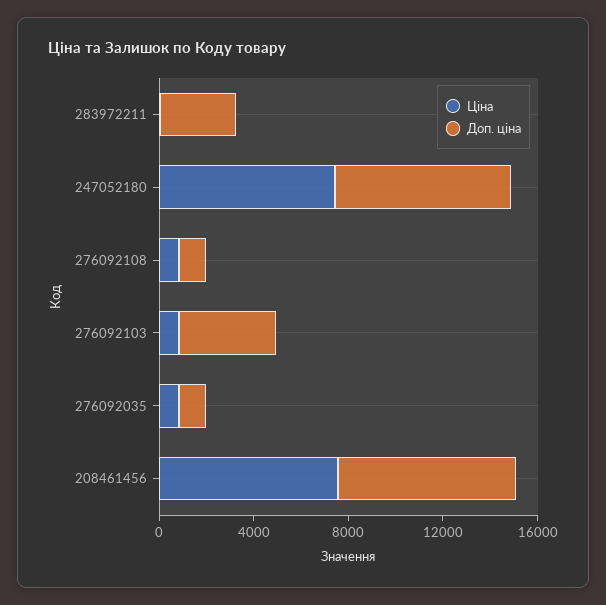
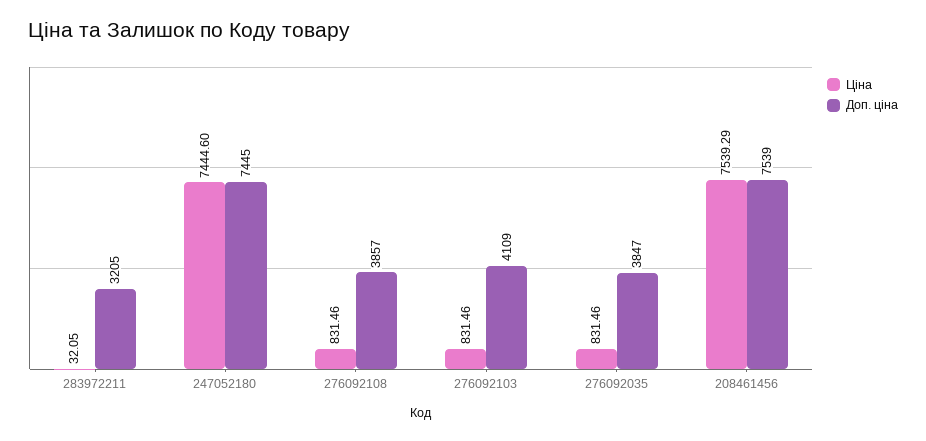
  {
    "Ціна": {
      "283972211": 32.05,
      "247052180": 7444.6,
      "276092108": 831.46,
      "276092103": 831.46,
      "276092035": 831.46,
      "208461456": 7539.29
    },
    "Доп. ціна": {
      "283972211": 3205,
      "247052180": 7445,
-     "276092108": 1000,
+     "276092108": 3857,
      "276092103": 4109,
-     "276092035": 1000,
+     "276092035": 3847,
      "208461456": 7539
    }
  }

